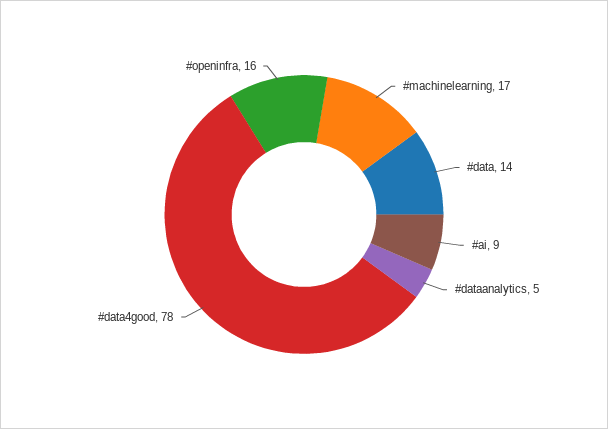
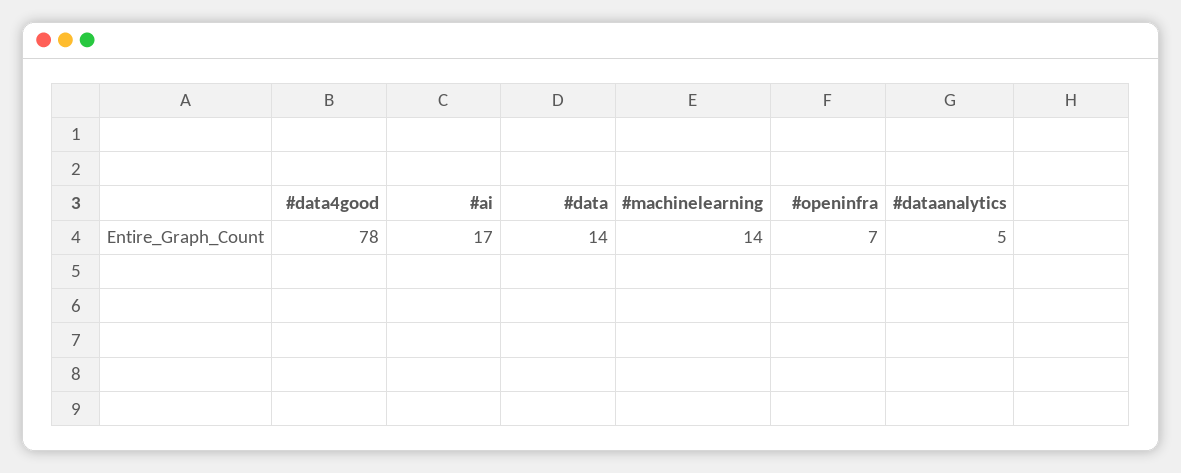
  {
-   "#machinelearning": 17,
+   "#machinelearning": 14,
    "#data": 14,
-   "#ai": 9,
+   "#ai": 17,
    "#dataanalytics": 5,
    "#data4good": 78,
-   "#openinfra": 16
+   "#openinfra": 7
  }

